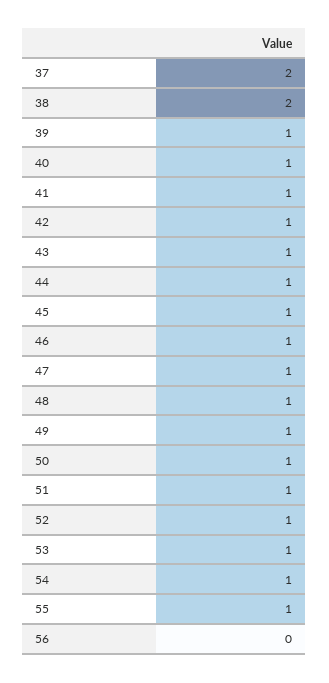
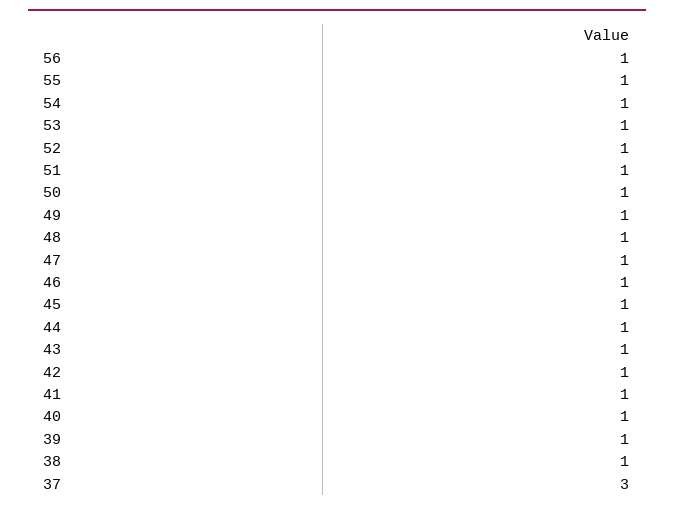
  {
-   "37": 2,
+   "37": 3,
-   "38": 2,
+   "38": 1,
    "39": 1,
    "40": 1,
    "41": 1,
    "42": 1,
    "43": 1,
    "44": 1,
    "45": 1,
    "46": 1,
    "47": 1,
    "48": 1,
    "49": 1,
    "50": 1,
    "51": 1,
    "52": 1,
    "53": 1,
    "54": 1,
    "55": 1,
-   "56": 0
+   "56": 1
  }

